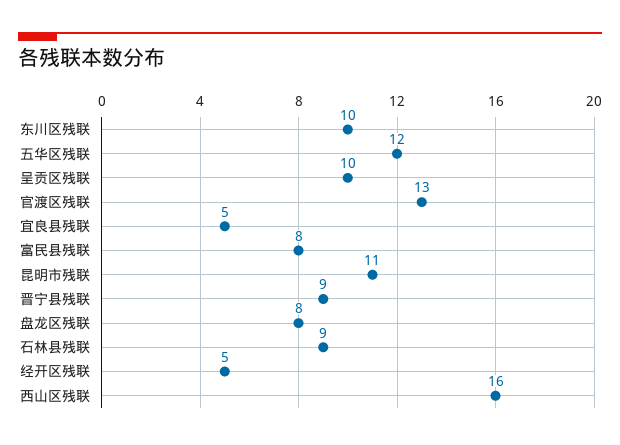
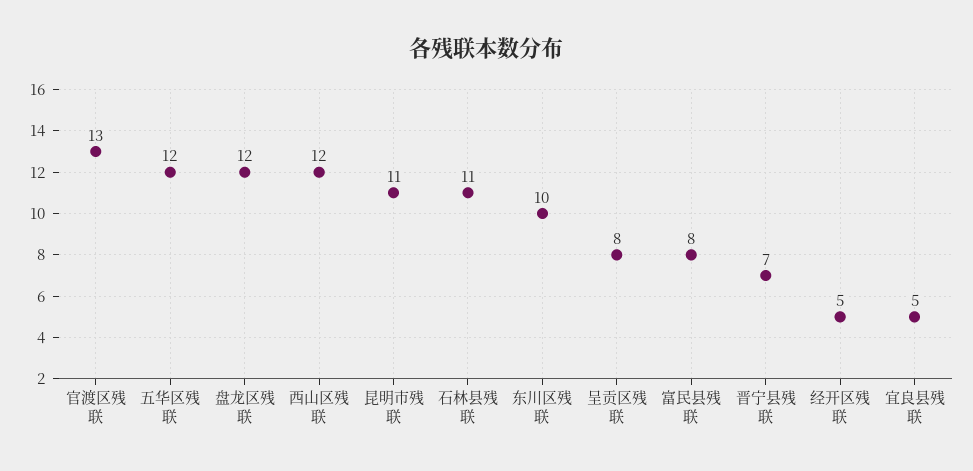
  {
    "东川区残联": 10,
    "五华区残联": 12,
-   "呈贡区残联": 10,
+   "呈贡区残联": 8,
    "官渡区残联": 13,
    "宜良县残联": 5,
    "富民县残联": 8,
    "昆明市残联": 11,
-   "晋宁县残联": 9,
+   "晋宁县残联": 7,
-   "盘龙区残联": 8,
+   "盘龙区残联": 12,
-   "石林县残联": 9,
+   "石林县残联": 11,
    "经开区残联": 5,
-   "西山区残联": 16
+   "西山区残联": 12
  }

